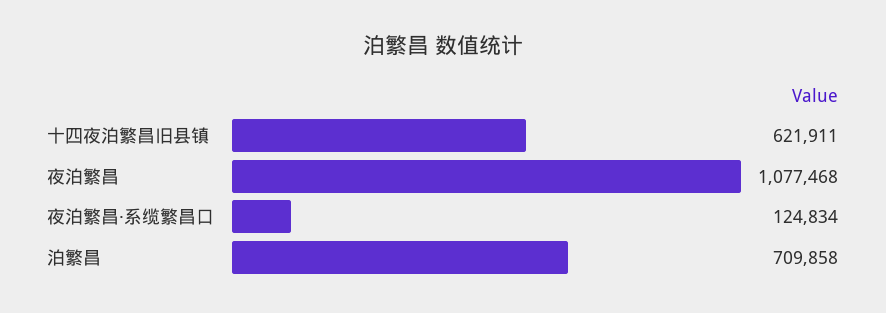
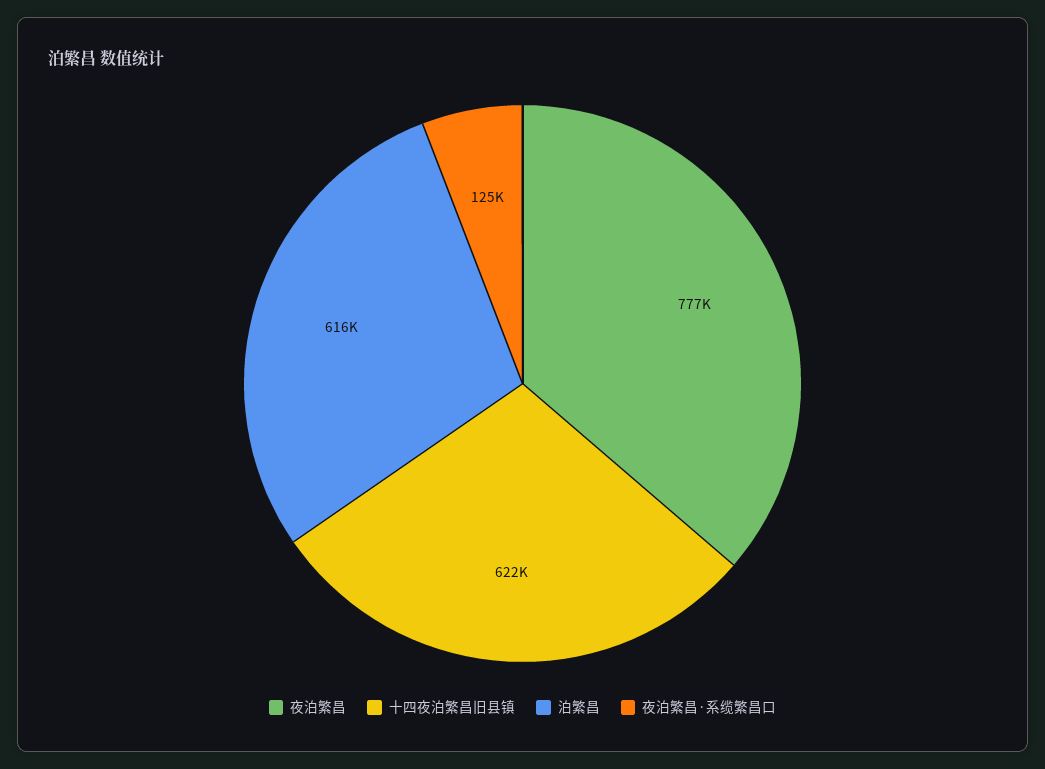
  {
    "十四夜泊繁昌旧县镇": 621911,
-   "夜泊繁昌": 1077468,
+   "夜泊繁昌": 777000,
    "夜泊繁昌·系缆繁昌口": 124834,
-   "泊繁昌": 709858
+   "泊繁昌": 616000
  }

